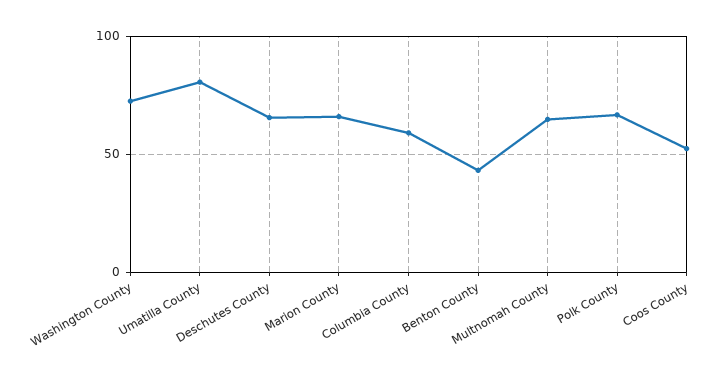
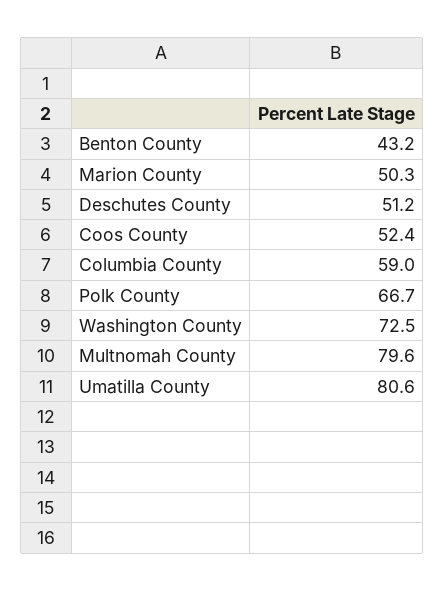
  {
    "Washington County": 72.5,
    "Umatilla County": 80.6,
-   "Deschutes County": 65,
+   "Deschutes County": 51.2,
-   "Marion County": 65,
+   "Marion County": 50.3,
    "Columbia County": 59,
    "Benton County": 43.2,
-   "Multnomah County": 65,
+   "Multnomah County": 79.6,
    "Polk County": 66.7,
    "Coos County": 52.4
  }

